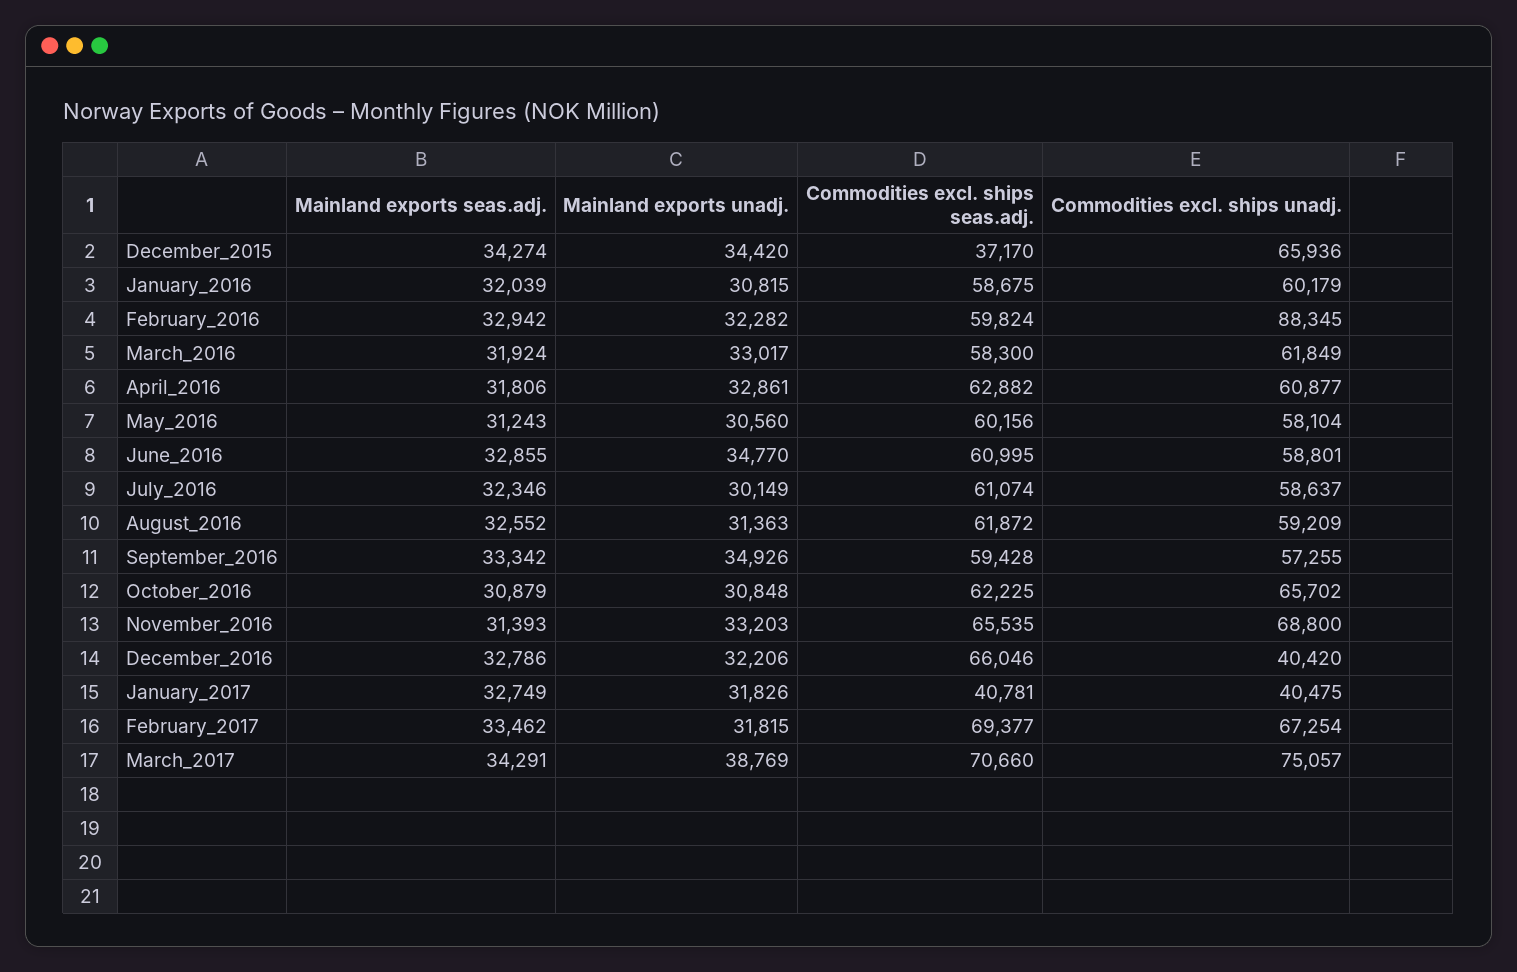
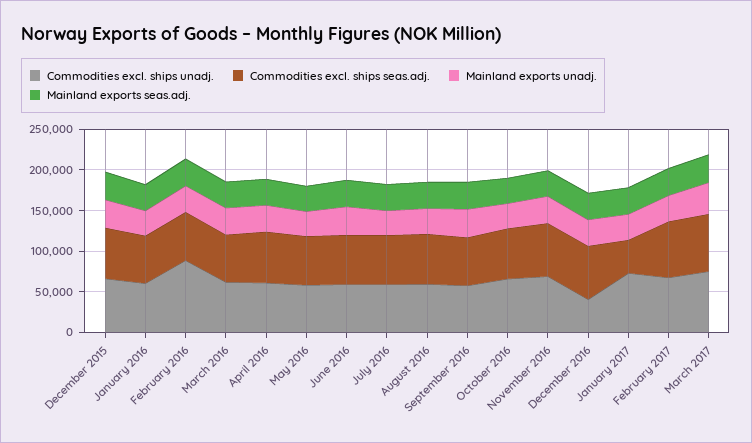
  {
    "Mainland exports seas.adj.": {
      "December_2015": 34274,
      "January_2016": 32039,
      "February_2016": 32942,
      "March_2016": 31924,
      "April_2016": 31806,
      "May_2016": 31243,
      "June_2016": 32855,
      "July_2016": 32346,
      "August_2016": 32552,
      "September_2016": 33342,
      "October_2016": 30879,
      "November_2016": 31393,
      "December_2016": 32786,
      "January_2017": 32749,
      "February_2017": 33462,
      "March_2017": 34291
    },
    "Mainland exports unadj.": {
      "December_2015": 34420,
      "January_2016": 30815,
      "February_2016": 32282,
      "March_2016": 33017,
      "April_2016": 32861,
      "May_2016": 30560,
      "June_2016": 34770,
      "July_2016": 30149,
      "August_2016": 31363,
      "September_2016": 34926,
      "October_2016": 30848,
      "November_2016": 33203,
      "December_2016": 32206,
      "January_2017": 31826,
      "February_2017": 31815,
      "March_2017": 38769
    },
    "Commodities excl. ships seas.adj.": {
-     "December_2015": 37170,
+     "December_2015": 60000,
      "January_2016": 58675,
      "February_2016": 59824,
      "March_2016": 58300,
      "April_2016": 62882,
      "May_2016": 60156,
      "June_2016": 60995,
      "July_2016": 61074,
      "August_2016": 61872,
      "September_2016": 59428,
      "October_2016": 62225,
      "November_2016": 65535,
      "December_2016": 66046,
      "January_2017": 40781,
      "February_2017": 69377,
      "March_2017": 70660
    },
    "Commodities excl. ships unadj.": {
      "December_2015": 65936,
      "January_2016": 60179,
      "February_2016": 88345,
      "March_2016": 61849,
      "April_2016": 60877,
      "May_2016": 58104,
      "June_2016": 58801,
      "July_2016": 58637,
      "August_2016": 59209,
      "September_2016": 57255,
      "October_2016": 65702,
      "November_2016": 68800,
      "December_2016": 40420,
-     "January_2017": 40475,
+     "January_2017": 70000,
      "February_2017": 67254,
      "March_2017": 75057
    }
  }

